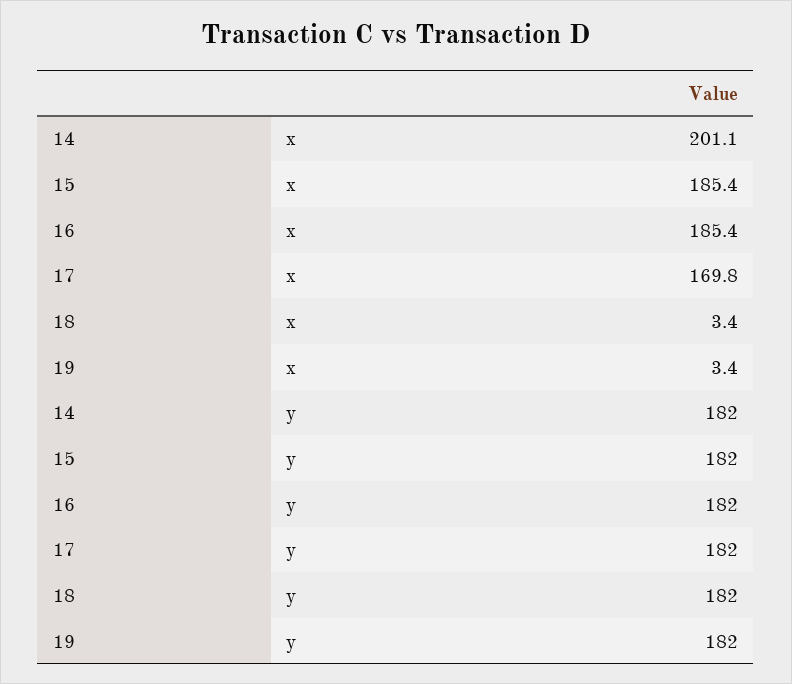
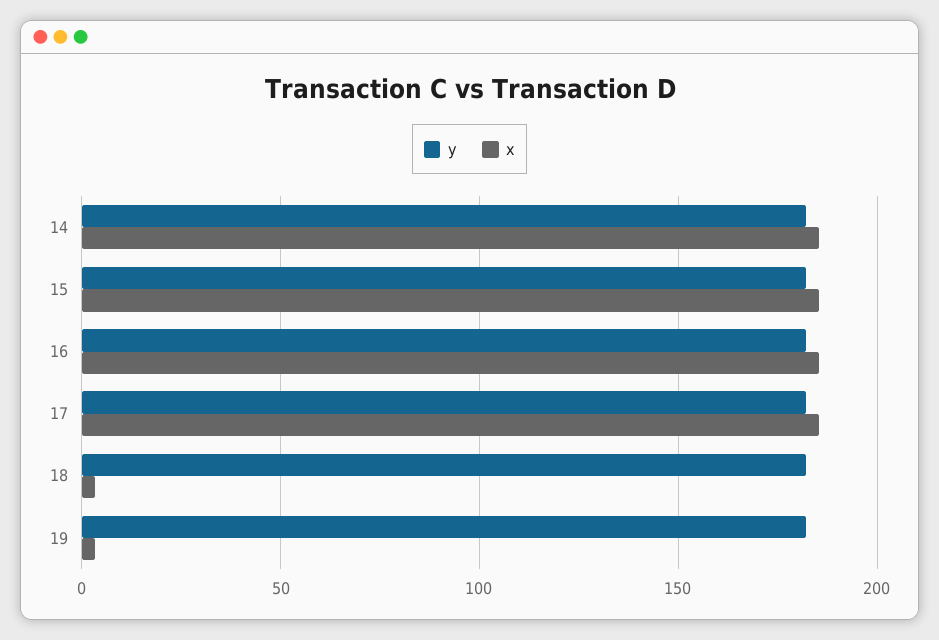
  {
    "x": {
-     "14": 201.1,
+     "14": 185,
      "15": 185.4,
      "16": 185.4,
-     "17": 169.8,
+     "17": 185,
      "18": 3.4,
      "19": 3.4
    },
    "y": {
      "14": 182,
      "15": 182,
      "16": 182,
      "17": 182,
      "18": 182,
      "19": 182
    }
  }

